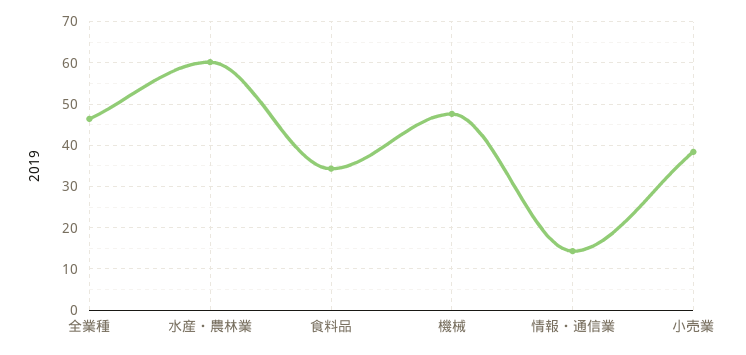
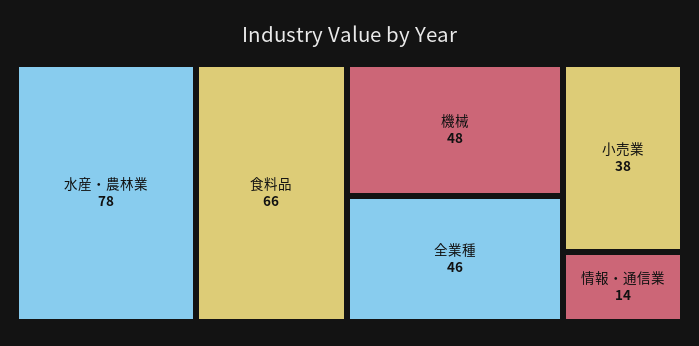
  {
    "全業種": 46,
-   "水産・農林業": 60,
+   "水産・農林業": 78,
-   "食料品": 34,
+   "食料品": 66,
    "機械": 48,
    "情報・通信業": 14,
    "小売業": 38
  }

